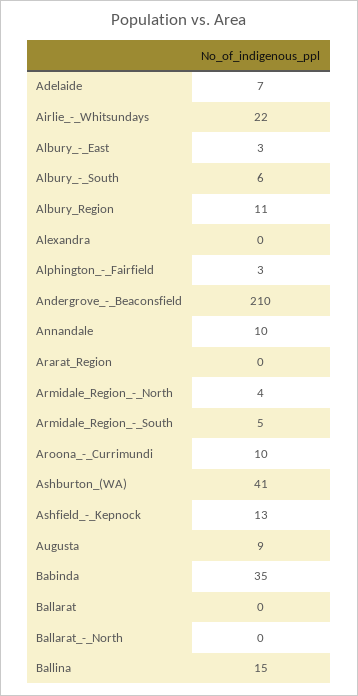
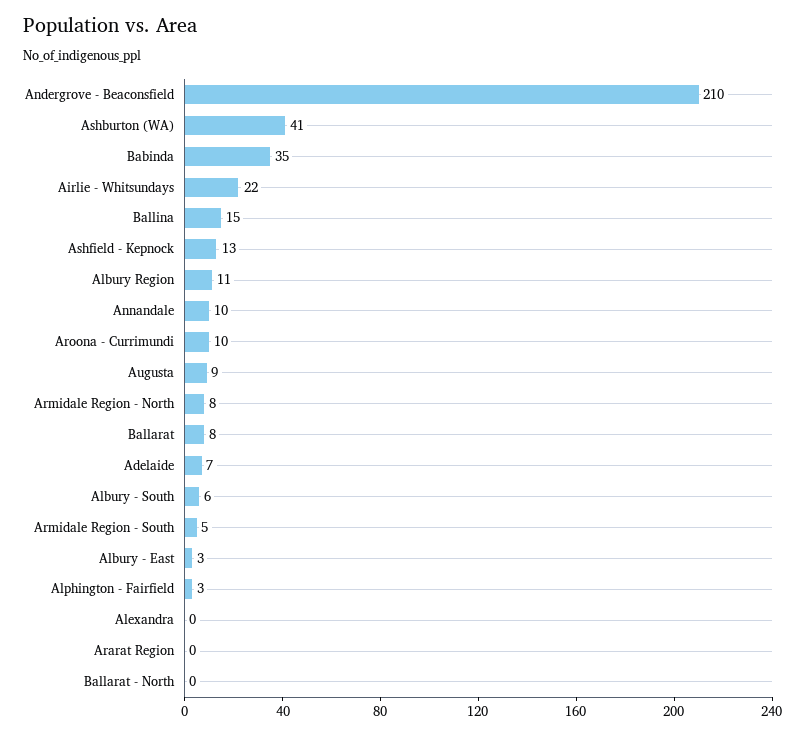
  {
    "Adelaide": 7,
    "Airlie_-_Whitsundays": 22,
    "Albury_-_East": 3,
    "Albury_-_South": 6,
    "Albury_Region": 11,
    "Alexandra": 0,
    "Alphington_-_Fairfield": 3,
    "Andergrove_-_Beaconsfield": 210,
    "Annandale": 10,
    "Ararat_Region": 0,
-   "Armidale_Region_-_North": 4,
+   "Armidale_Region_-_North": 8,
    "Armidale_Region_-_South": 5,
    "Aroona_-_Currimundi": 10,
    "Ashburton_(WA)": 41,
    "Ashfield_-_Kepnock": 13,
    "Augusta": 9,
    "Babinda": 35,
-   "Ballarat": 0,
+   "Ballarat": 8,
    "Ballarat_-_North": 0,
    "Ballina": 15
  }

